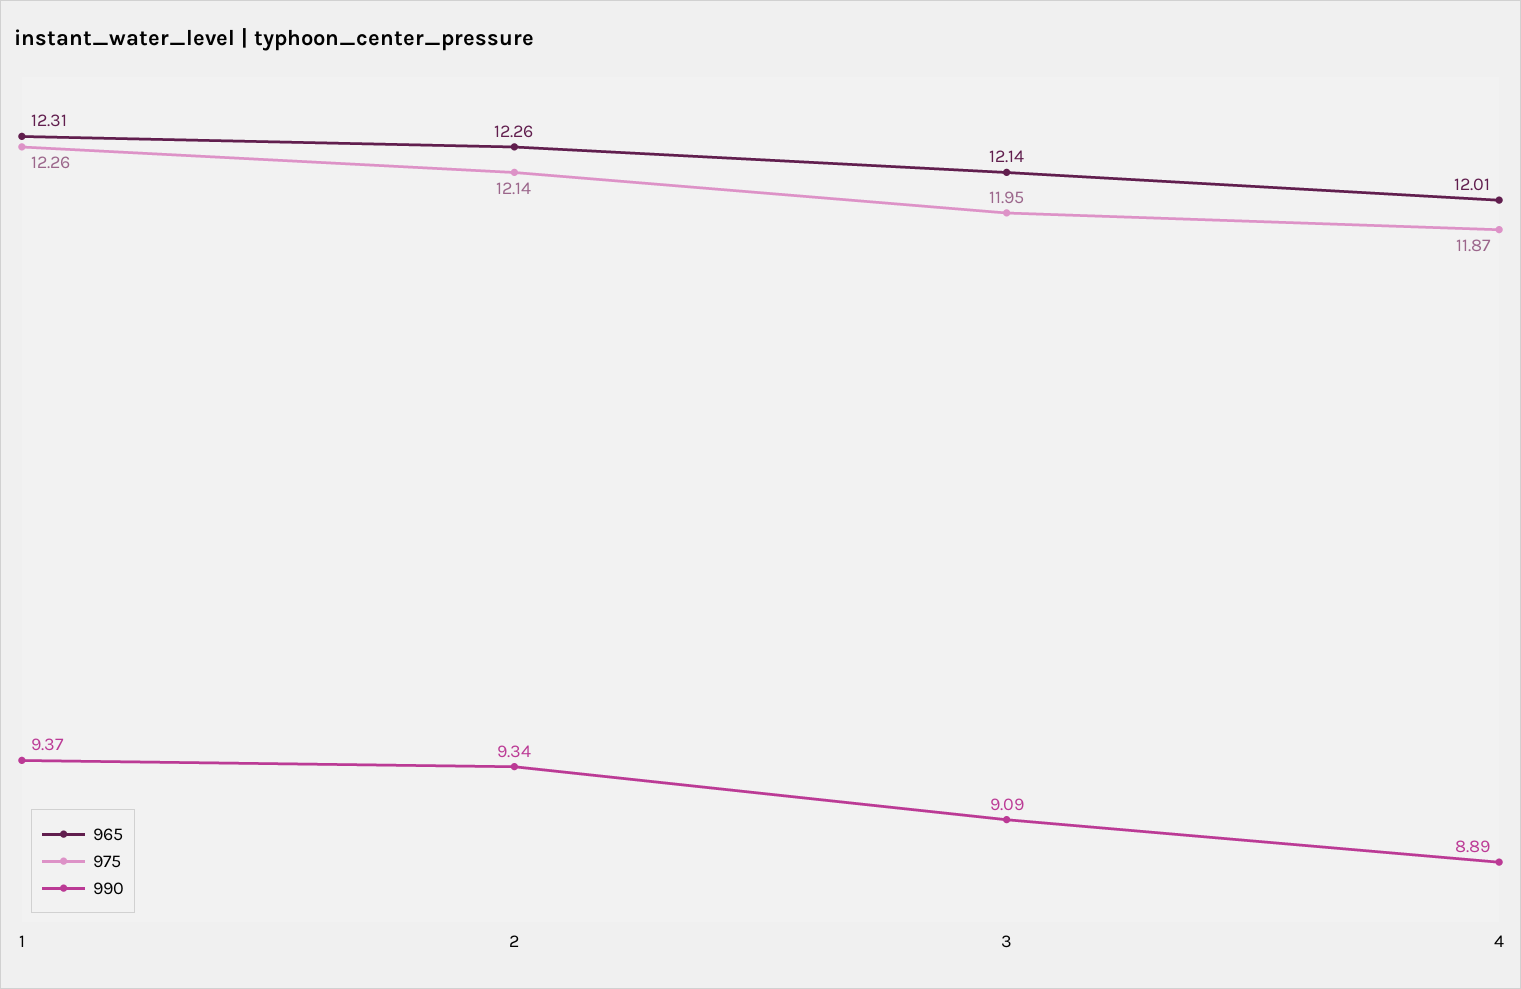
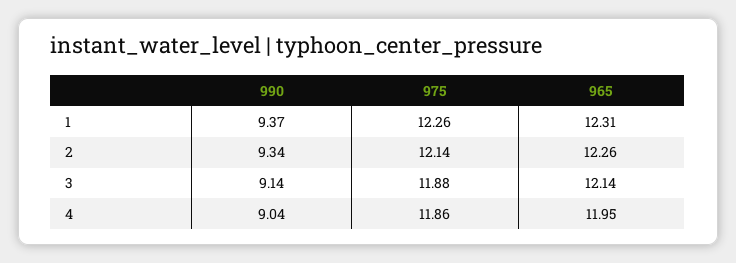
  {
    "965": {
      "1": 12.31,
      "2": 12.26,
      "3": 12.14,
-     "4": 12.01
+     "4": 11.95
    },
    "975": {
      "1": 12.26,
      "2": 12.14,
-     "3": 11.95,
+     "3": 11.88,
-     "4": 11.87
+     "4": 11.86
    },
    "990": {
      "1": 9.37,
      "2": 9.34,
-     "3": 9.09,
+     "3": 9.14,
-     "4": 8.89
+     "4": 9.04
    }
  }

